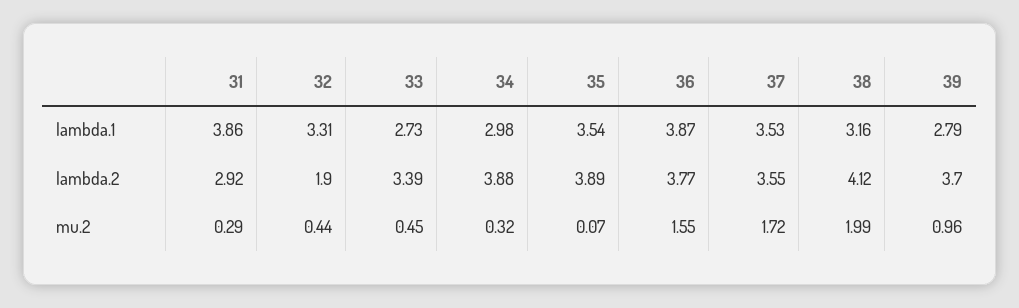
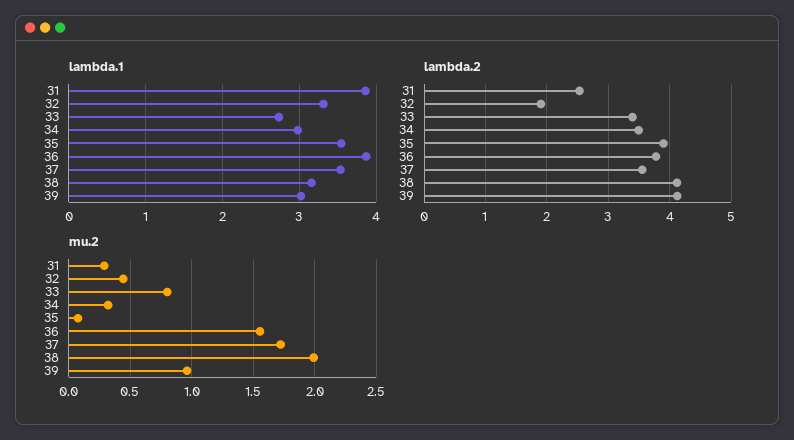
  {
    "lambda.1": {
      "31": 3.86,
      "32": 3.31,
      "33": 2.73,
      "34": 2.98,
      "35": 3.54,
      "36": 3.87,
      "37": 3.53,
      "38": 3.16,
-     "39": 2.79
+     "39": 3
    },
    "lambda.2": {
-     "31": 2.92,
+     "31": 2.5,
      "32": 1.9,
      "33": 3.39,
-     "34": 3.88,
+     "34": 3.5,
      "35": 3.89,
      "36": 3.77,
      "37": 3.55,
      "38": 4.12,
-     "39": 3.7
+     "39": 4.1
    },
    "mu.2": {
      "31": 0.29,
      "32": 0.44,
-     "33": 0.45,
+     "33": 0.8,
      "34": 0.32,
      "35": 0.07,
      "36": 1.55,
      "37": 1.72,
      "38": 1.99,
      "39": 0.96
    }
  }

